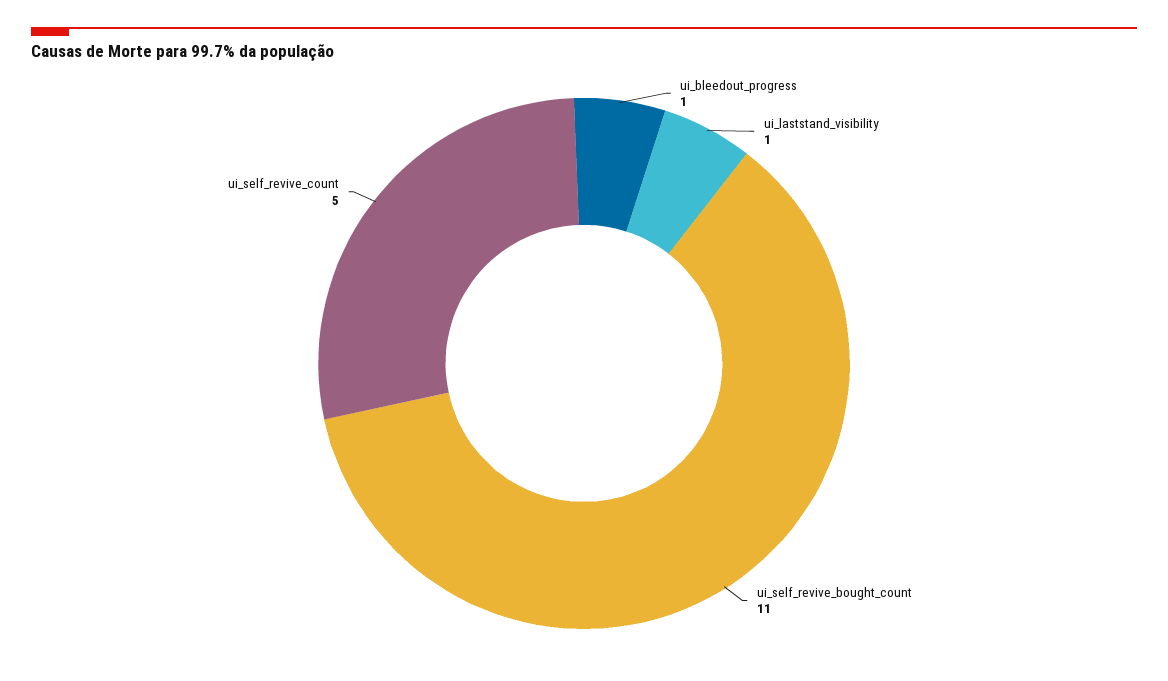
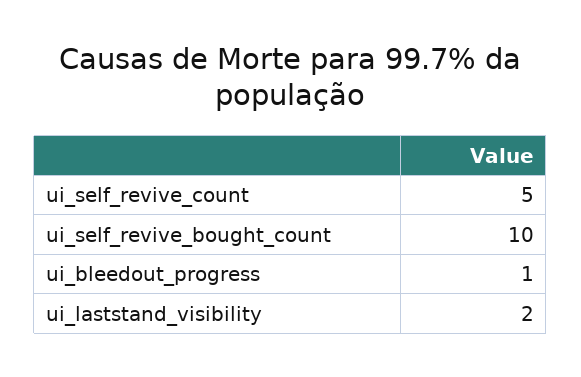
  {
    "ui_bleedout_progress": 1,
-   "ui_laststand_visibility": 1,
+   "ui_laststand_visibility": 2,
-   "ui_self_revive_bought_count": 11,
+   "ui_self_revive_bought_count": 10,
    "ui_self_revive_count": 5
  }

